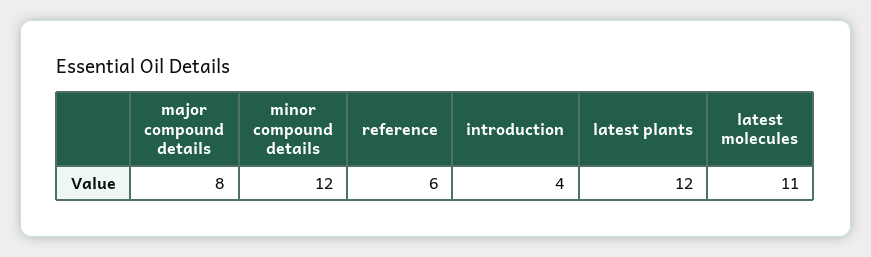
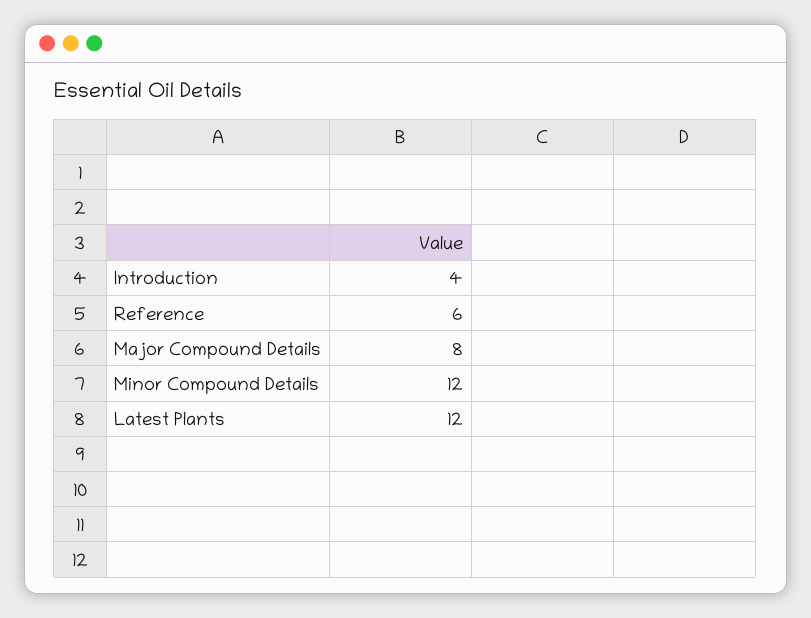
  {
    "major compound details": 8,
    "minor compound details": 12,
    "reference": 6,
    "introduction": 4,
-   "latest plants": 12,
+   "latest plants": 12
-   "latest molecules": 11
  }

